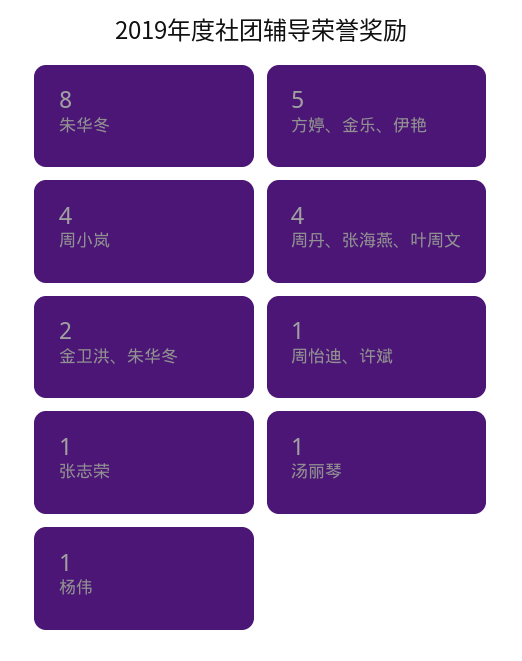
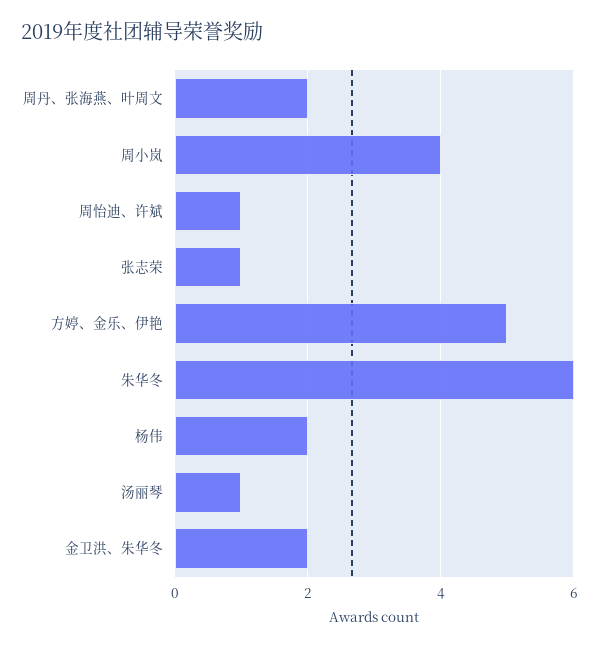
  {
-   "朱华冬": 8,
+   "朱华冬": 6,
    "方婷、金乐、伊艳": 5,
    "周小岚": 4,
-   "周丹、张海燕、叶周文": 4,
+   "周丹、张海燕、叶周文": 2,
    "金卫洪、朱华冬": 2,
    "周怡迪、许斌": 1,
    "张志荣": 1,
    "汤丽琴": 1,
-   "杨伟": 1
+   "杨伟": 2
  }

